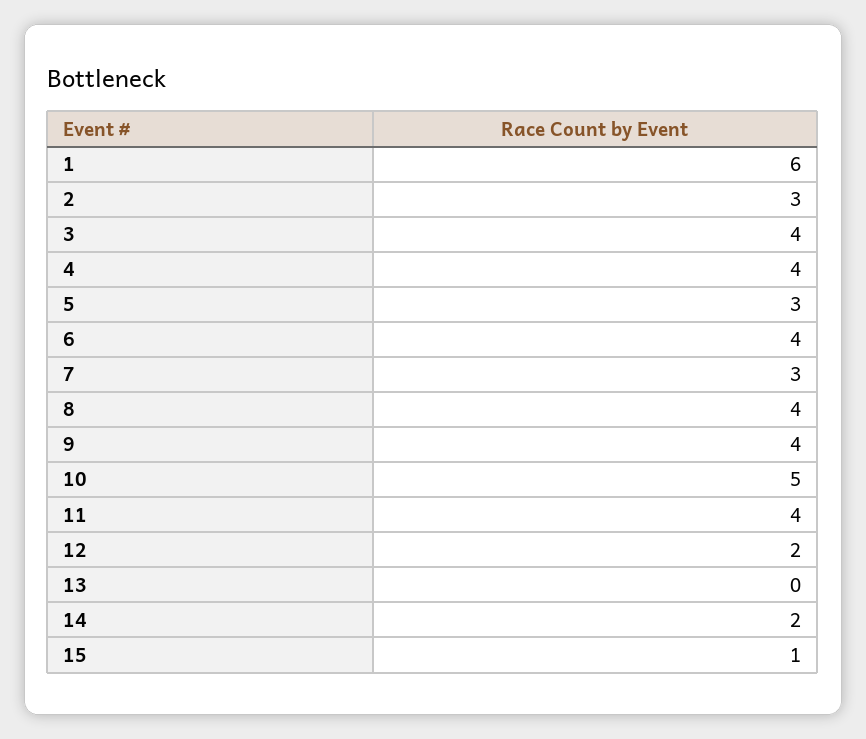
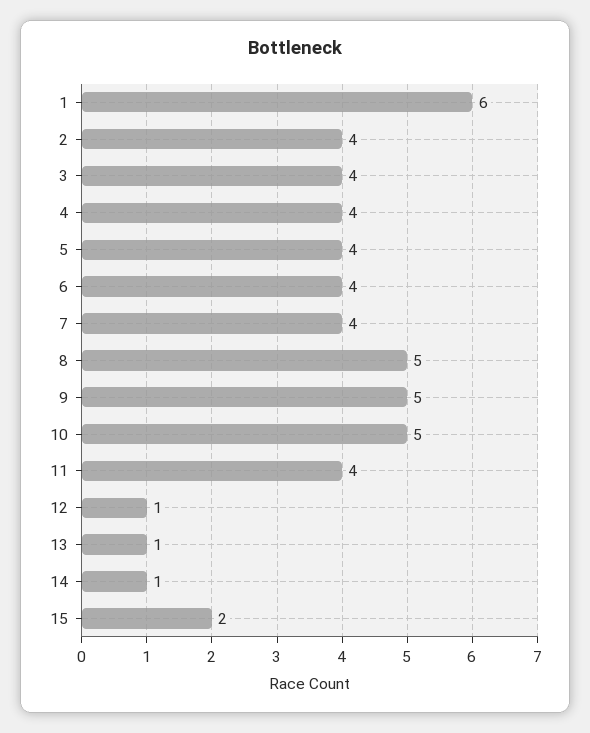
  {
    "1": 6,
-   "2": 3,
+   "2": 4,
    "3": 4,
    "4": 4,
-   "5": 3,
+   "5": 4,
    "6": 4,
-   "7": 3,
+   "7": 4,
-   "8": 4,
+   "8": 5,
-   "9": 4,
+   "9": 5,
    "10": 5,
    "11": 4,
-   "12": 2,
+   "12": 1,
-   "13": 0,
+   "13": 1,
-   "14": 2,
+   "14": 1,
-   "15": 1
+   "15": 2
  }

